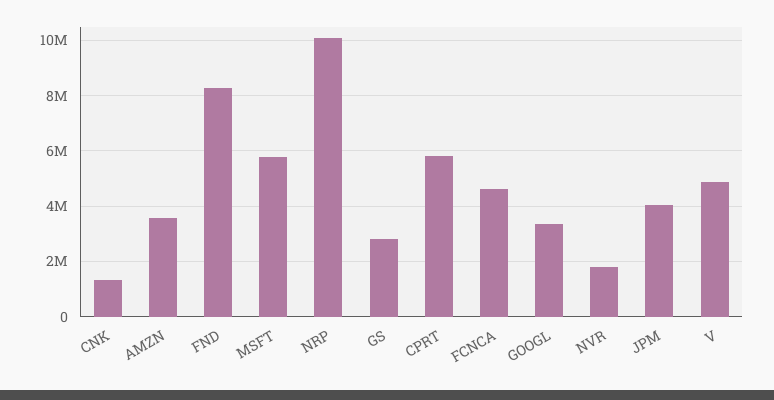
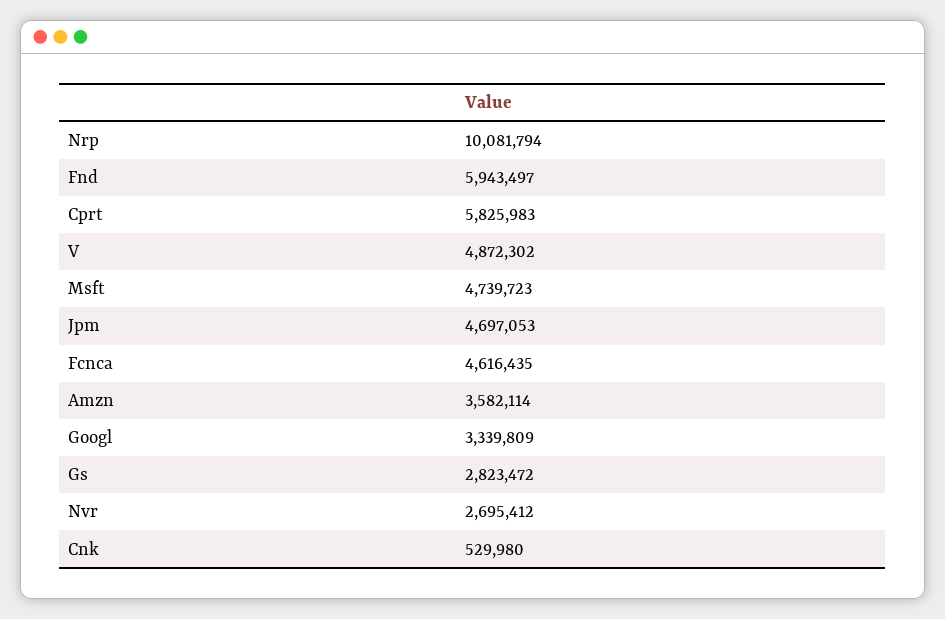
  {
-   "CNK": 1250000,
+   "CNK": 529980,
    "AMZN": 3582114,
-   "FND": 8250000,
+   "FND": 5943497,
-   "MSFT": 5750000,
+   "MSFT": 4739723,
    "NRP": 10081794,
    "GS": 2823472,
    "CPRT": 5825983,
    "FCNCA": 4616435,
    "GOOGL": 3339809,
-   "NVR": 1750000,
+   "NVR": 2695412,
-   "JPM": 4000000,
+   "JPM": 4697053,
    "V": 4872302
  }

